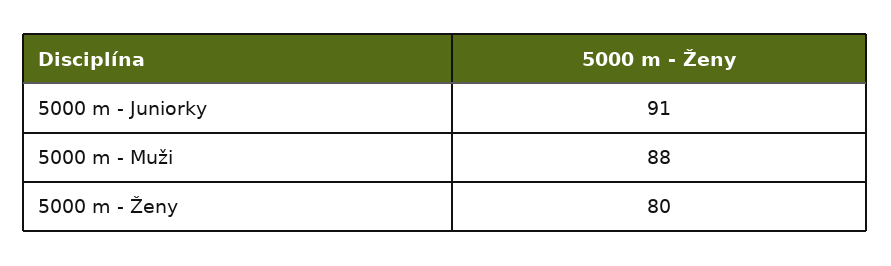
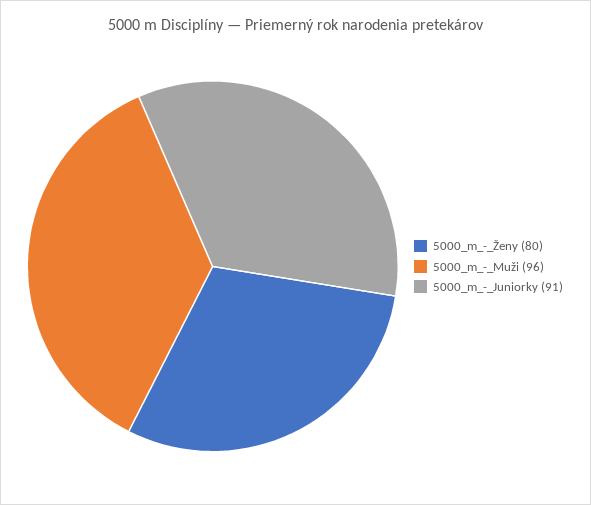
  {
    "5000 m - Juniorky": 91,
-   "5000 m - Muži": 88,
+   "5000 m - Muži": 96,
    "5000 m - Ženy": 80
  }

